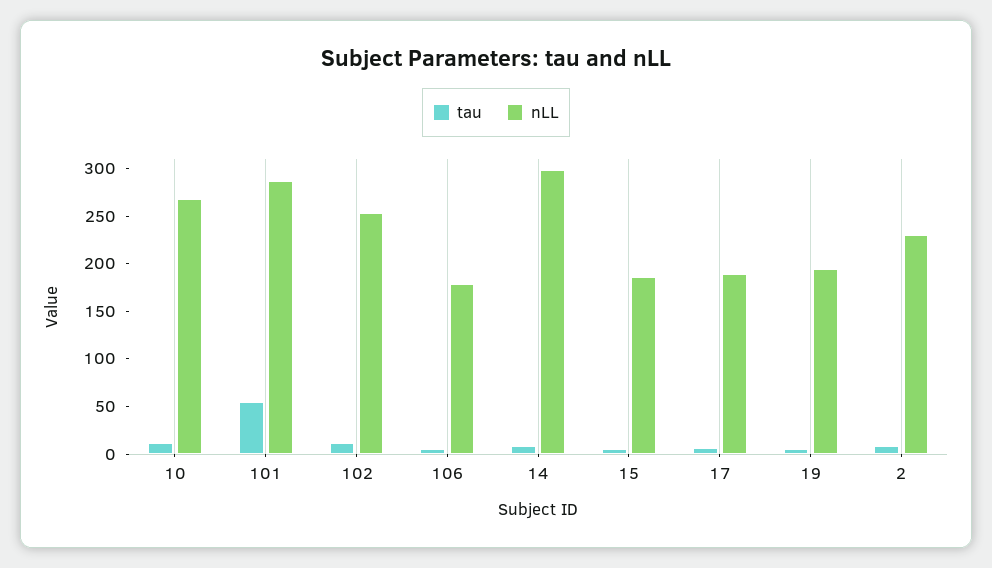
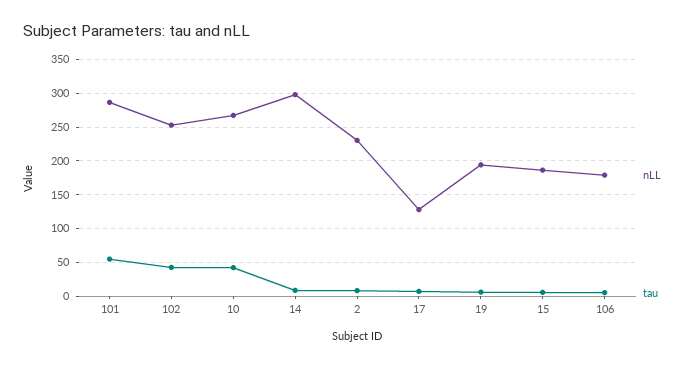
  {
    "tau": {
-     "10": 10,
+     "10": 40,
      "101": 50,
-     "102": 10,
+     "102": 40,
      "106": 10,
      "14": 10,
      "15": 10,
      "17": 10,
      "19": 10,
      "2": 10
    },
    "nLL": {
      "10": 270,
      "101": 290,
      "102": 250,
      "106": 180,
      "14": 300,
      "15": 190,
-     "17": 190,
+     "17": 130,
      "19": 190,
      "2": 230
    }
  }

